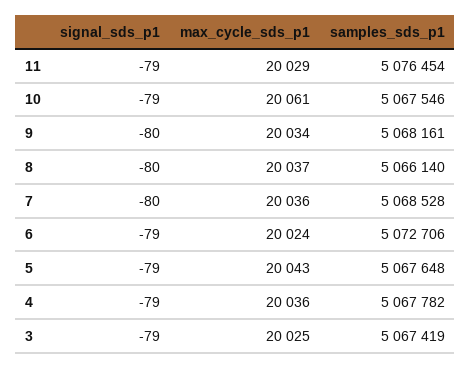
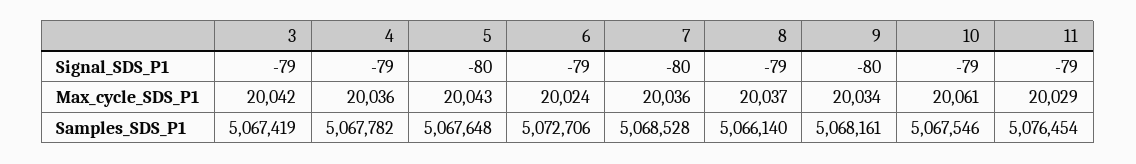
  {
    "signal_sds_p1": {
      "11": -79,
      "10": -79,
      "9": -80,
-     "8": -80,
+     "8": -79,
      "7": -80,
      "6": -79,
-     "5": -79,
+     "5": -80,
      "4": -79,
      "3": -79
    },
    "max_cycle_sds_p1": {
      "11": 20029,
      "10": 20061,
      "9": 20034,
      "8": 20037,
      "7": 20036,
      "6": 20024,
      "5": 20043,
      "4": 20036,
-     "3": 20025
+     "3": 20042
    },
    "samples_sds_p1": {
      "11": 5076454,
      "10": 5067546,
      "9": 5068161,
      "8": 5066140,
      "7": 5068528,
      "6": 5072706,
      "5": 5067648,
      "4": 5067782,
      "3": 5067419
    }
  }

